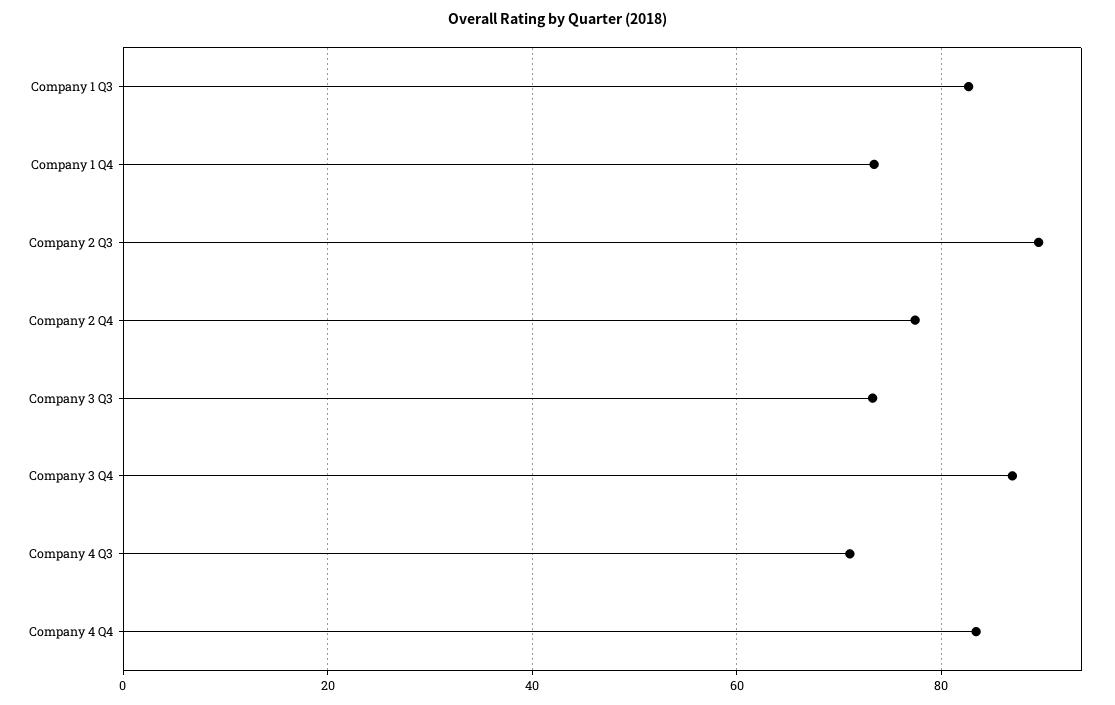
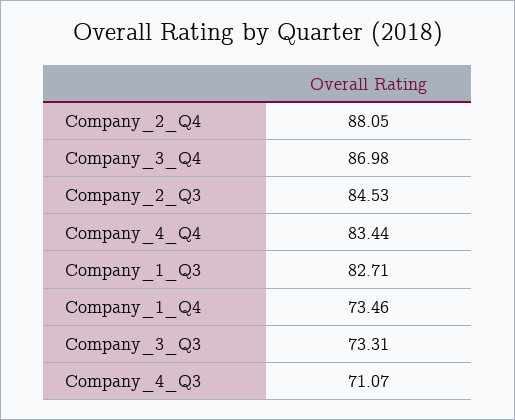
  {
    "Company 1 Q3": 82.71,
    "Company 1 Q4": 73.46,
-   "Company 2 Q3": 90,
+   "Company 2 Q3": 84.53,
-   "Company 2 Q4": 78,
+   "Company 2 Q4": 88.05,
    "Company 3 Q3": 73.31,
    "Company 3 Q4": 86.98,
    "Company 4 Q3": 71.07,
    "Company 4 Q4": 83.44
  }

